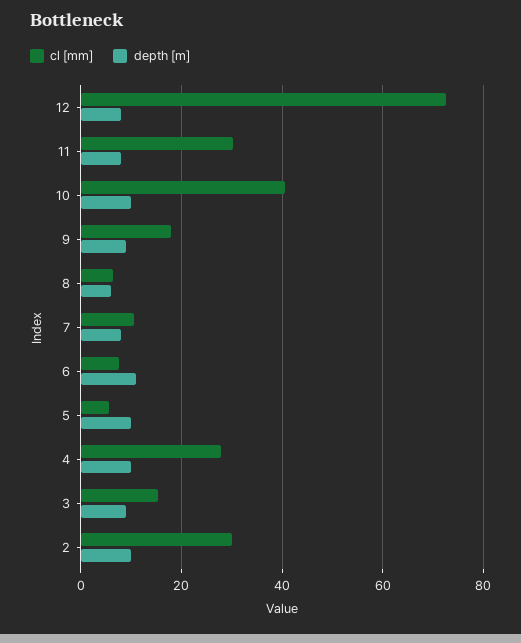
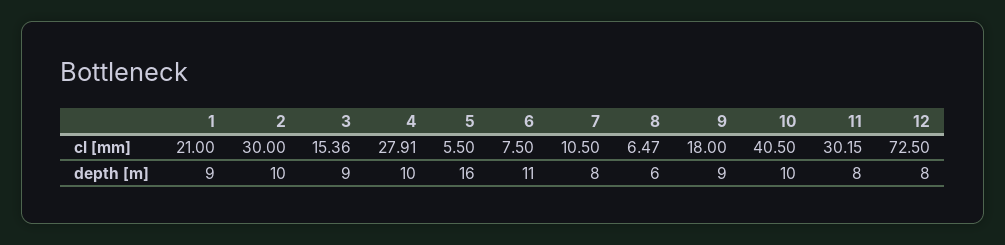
  {
    "cl [mm]": {
      "12": 72.5,
      "11": 30.15,
      "10": 40.5,
      "9": 18,
      "8": 6.47,
      "7": 10.5,
      "6": 7.5,
      "5": 5.5,
      "4": 27.91,
      "3": 15.36,
-     "2": 30
+     "2": 30,
+     "1": 21
    },
    "depth [m]": {
      "12": 8,
      "11": 8,
      "10": 10,
      "9": 9,
      "8": 6,
      "7": 8,
      "6": 11,
-     "5": 10,
+     "5": 16,
      "4": 10,
      "3": 9,
-     "2": 10
+     "2": 10,
+     "1": 9
    }
  }

